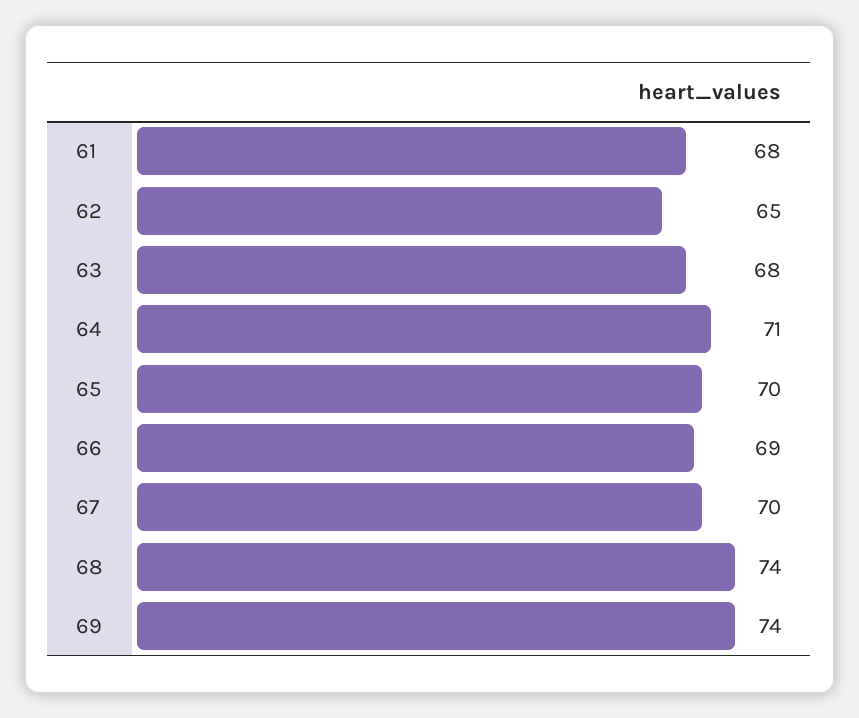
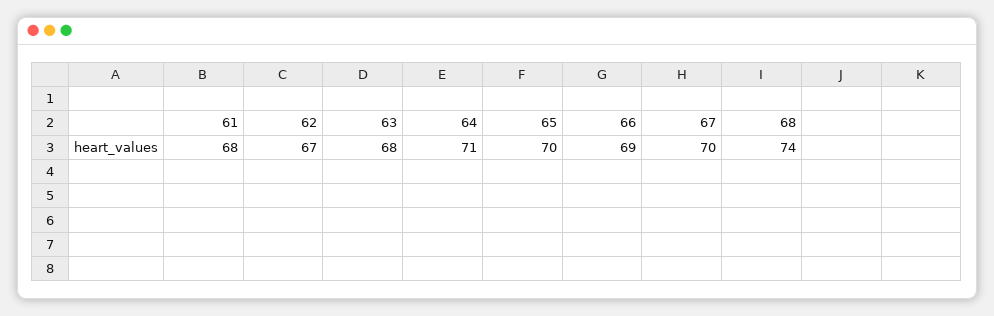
  {
    "61": 68,
-   "62": 65,
+   "62": 67,
    "63": 68,
    "64": 71,
    "65": 70,
    "66": 69,
    "67": 70,
-   "68": 74,
+   "68": 74
-   "69": 74
  }

